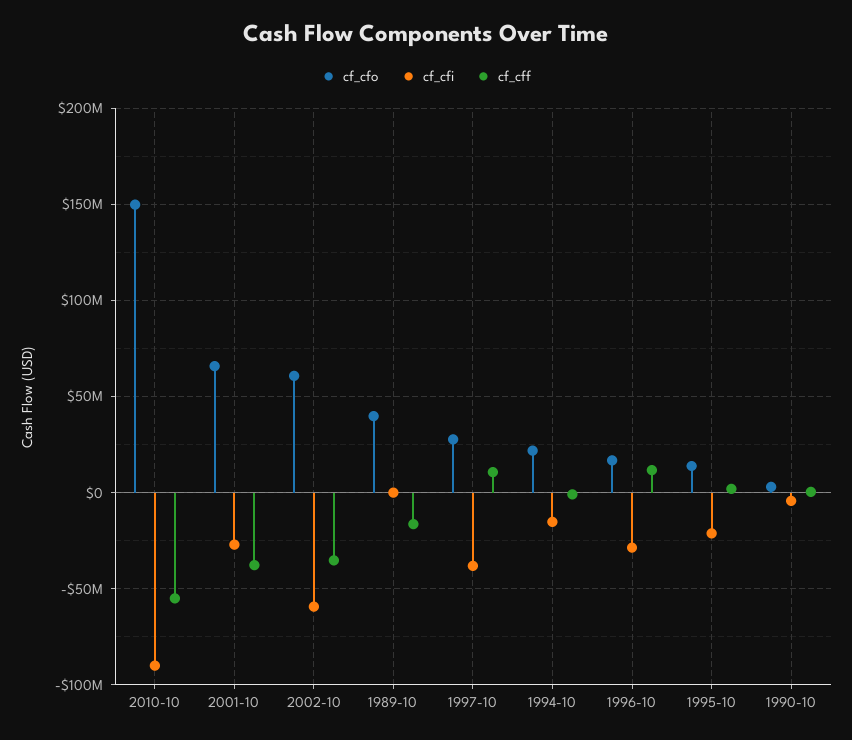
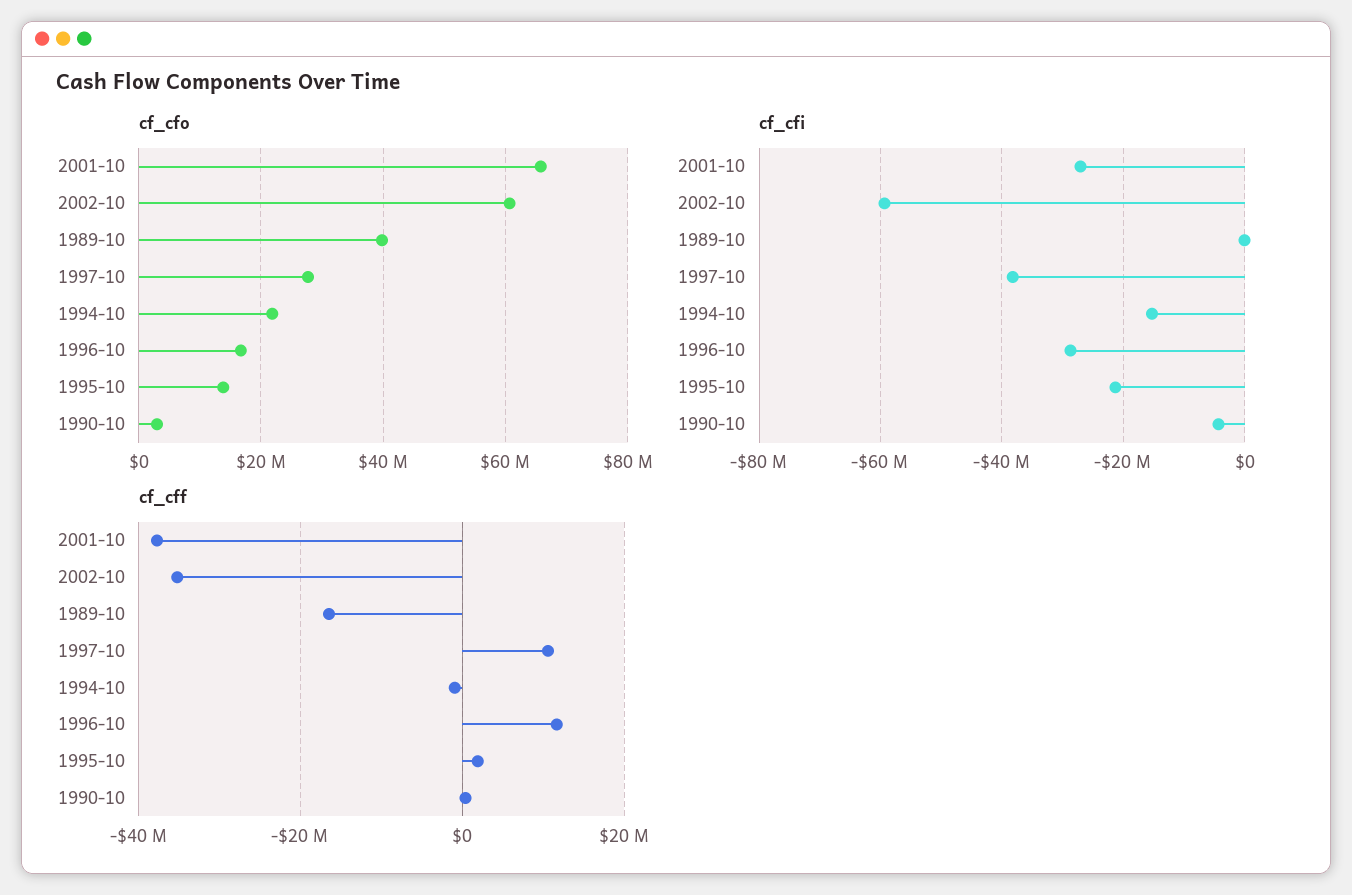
  {
    "cf_cfo": {
-     "2010-10": 150000000,
      "2001-10": 66000000,
      "2002-10": 60000000,
      "1989-10": 40000000,
      "1997-10": 28000000,
      "1994-10": 22000000,
      "1996-10": 16000000,
      "1995-10": 14000000,
      "1990-10": 4000000
    },
    "cf_cfi": {
-     "2010-10": -90000000,
      "2001-10": -28000000,
      "2002-10": -60000000,
      "1989-10": 0,
      "1997-10": -38000000,
      "1994-10": -16000000,
      "1996-10": -28000000,
      "1995-10": -22000000,
      "1990-10": -4000000
    },
    "cf_cff": {
-     "2010-10": -55000000,
      "2001-10": -38000000,
      "2002-10": -36000000,
      "1989-10": -16000000,
      "1997-10": 10000000,
      "1994-10": 0,
      "1996-10": 12000000,
      "1995-10": 2000000,
      "1990-10": 0
    }
  }

